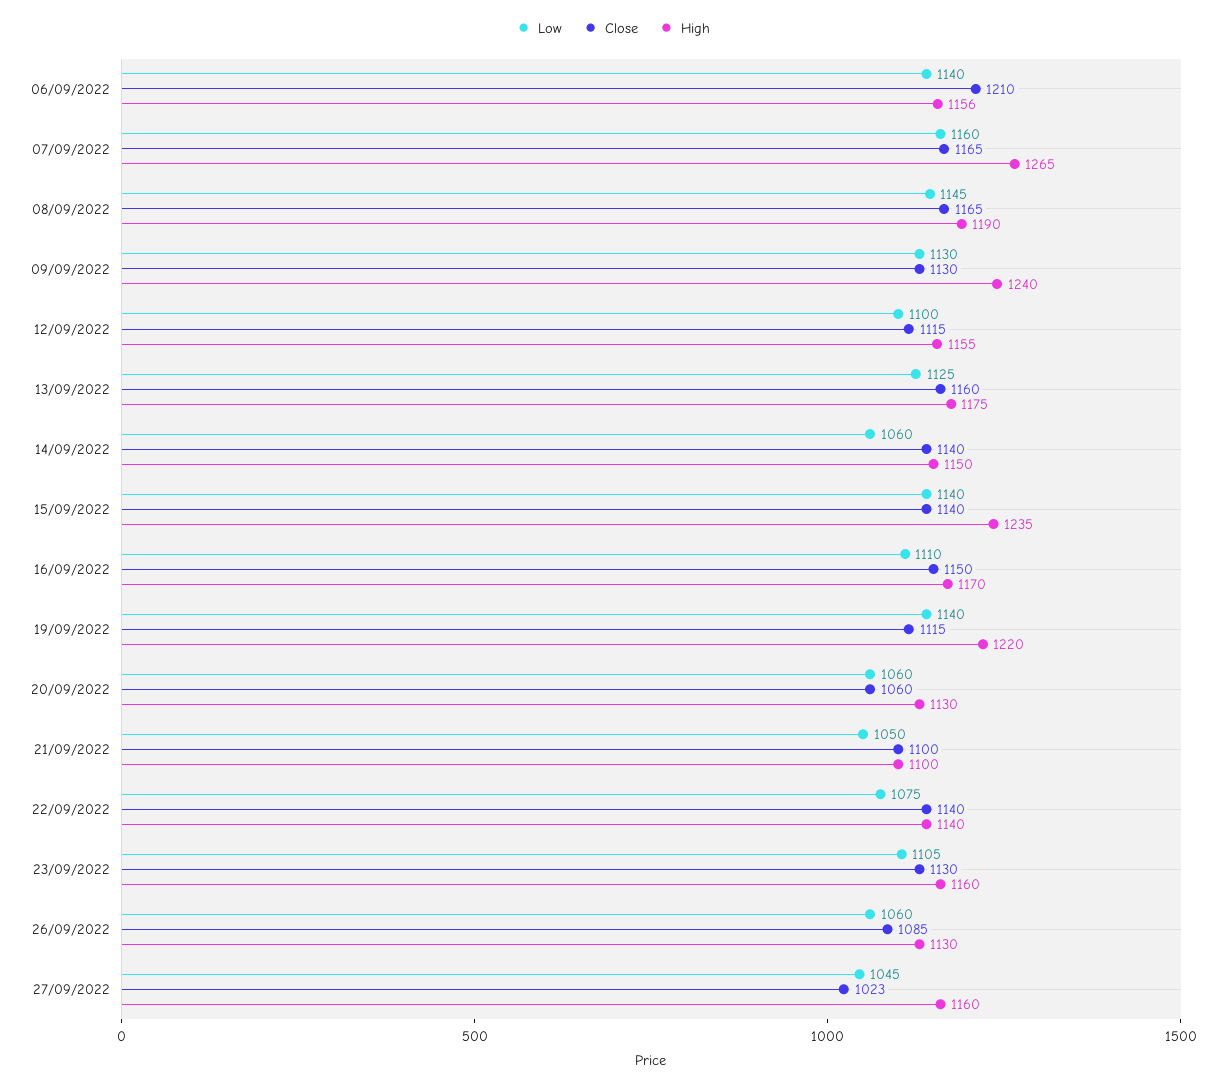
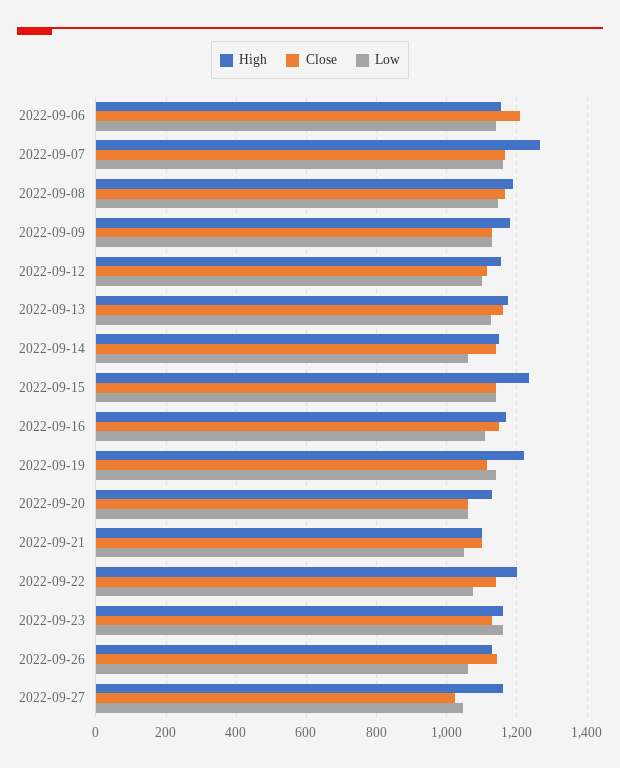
  {
    "Low": {
      "06/09/2022": 1140,
      "07/09/2022": 1160,
      "08/09/2022": 1145,
      "09/09/2022": 1130,
      "12/09/2022": 1100,
      "13/09/2022": 1125,
      "14/09/2022": 1060,
      "15/09/2022": 1140,
      "16/09/2022": 1110,
      "19/09/2022": 1140,
      "20/09/2022": 1060,
      "21/09/2022": 1050,
      "22/09/2022": 1075,
-     "23/09/2022": 1105,
+     "23/09/2022": 1160,
      "26/09/2022": 1060,
      "27/09/2022": 1045
    },
    "Close": {
      "06/09/2022": 1210,
      "07/09/2022": 1165,
      "08/09/2022": 1165,
      "09/09/2022": 1130,
      "12/09/2022": 1115,
      "13/09/2022": 1160,
      "14/09/2022": 1140,
      "15/09/2022": 1140,
      "16/09/2022": 1150,
      "19/09/2022": 1115,
      "20/09/2022": 1060,
      "21/09/2022": 1100,
      "22/09/2022": 1140,
      "23/09/2022": 1130,
-     "26/09/2022": 1085,
+     "26/09/2022": 1140,
      "27/09/2022": 1023
    },
    "High": {
      "06/09/2022": 1156,
      "07/09/2022": 1265,
      "08/09/2022": 1190,
-     "09/09/2022": 1240,
+     "09/09/2022": 1180,
      "12/09/2022": 1155,
      "13/09/2022": 1175,
      "14/09/2022": 1150,
      "15/09/2022": 1235,
      "16/09/2022": 1170,
      "19/09/2022": 1220,
      "20/09/2022": 1130,
      "21/09/2022": 1100,
-     "22/09/2022": 1140,
+     "22/09/2022": 1200,
      "23/09/2022": 1160,
      "26/09/2022": 1130,
      "27/09/2022": 1160
    }
  }

